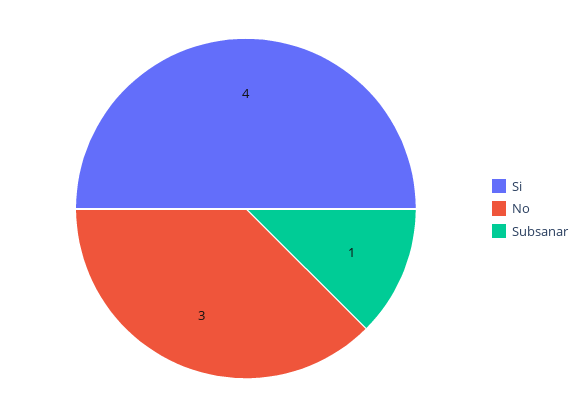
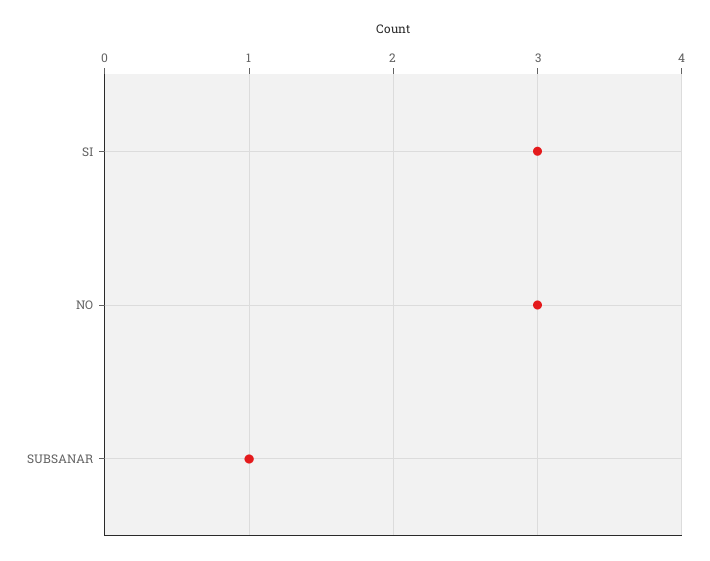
  {
-   "Si": 4,
+   "Si": 3,
    "No": 3,
    "Subsanar": 1
  }

